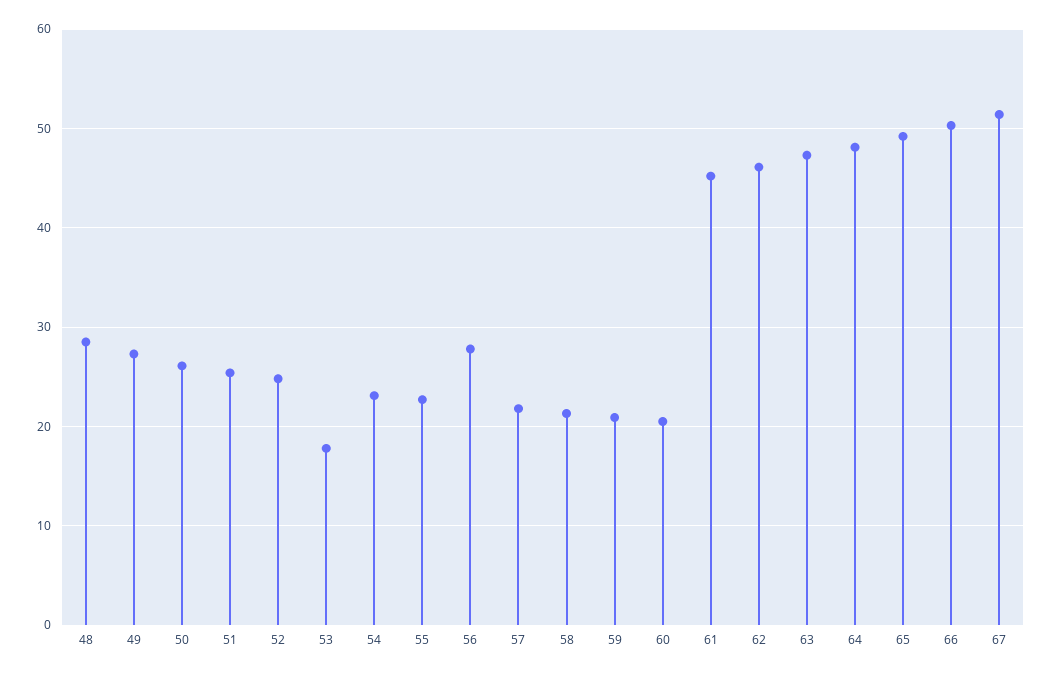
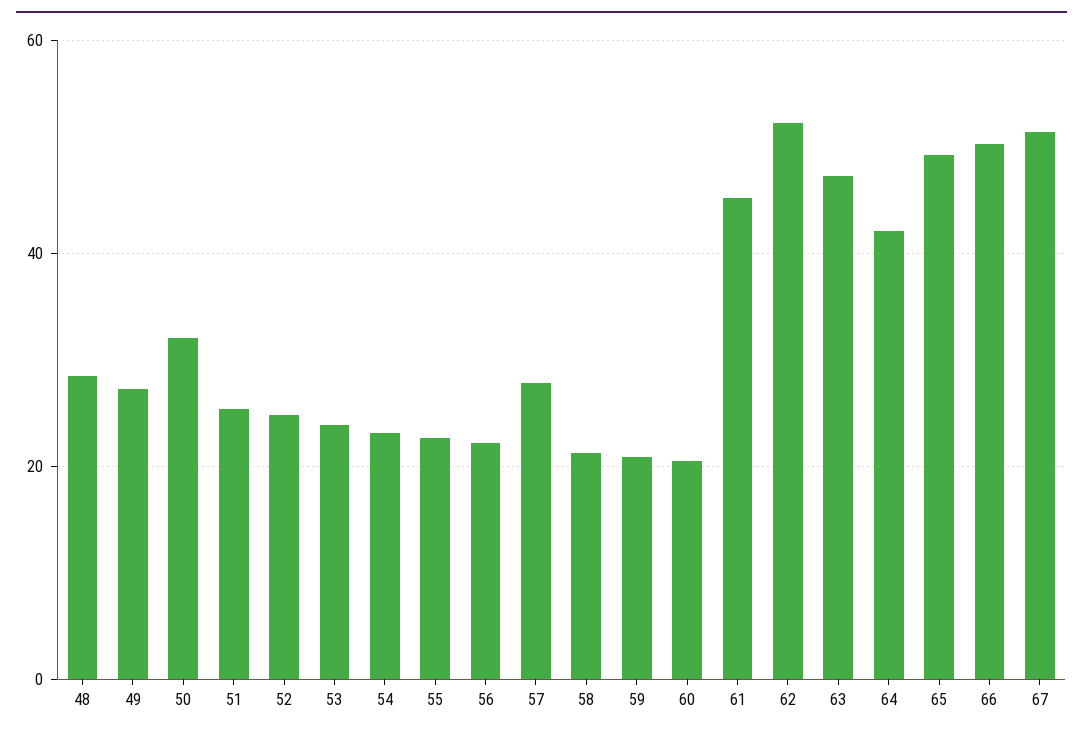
  {
    "48": 29,
    "49": 27,
-   "50": 26,
+   "50": 32,
    "51": 25,
    "52": 25,
-   "53": 18,
+   "53": 24,
    "54": 23,
    "55": 23,
-   "56": 28,
+   "56": 22,
-   "57": 22,
+   "57": 28,
    "58": 21,
    "59": 21,
    "60": 21,
    "61": 45,
-   "62": 46,
+   "62": 52,
    "63": 47,
-   "64": 48,
+   "64": 42,
    "65": 49,
    "66": 50,
    "67": 51
  }

